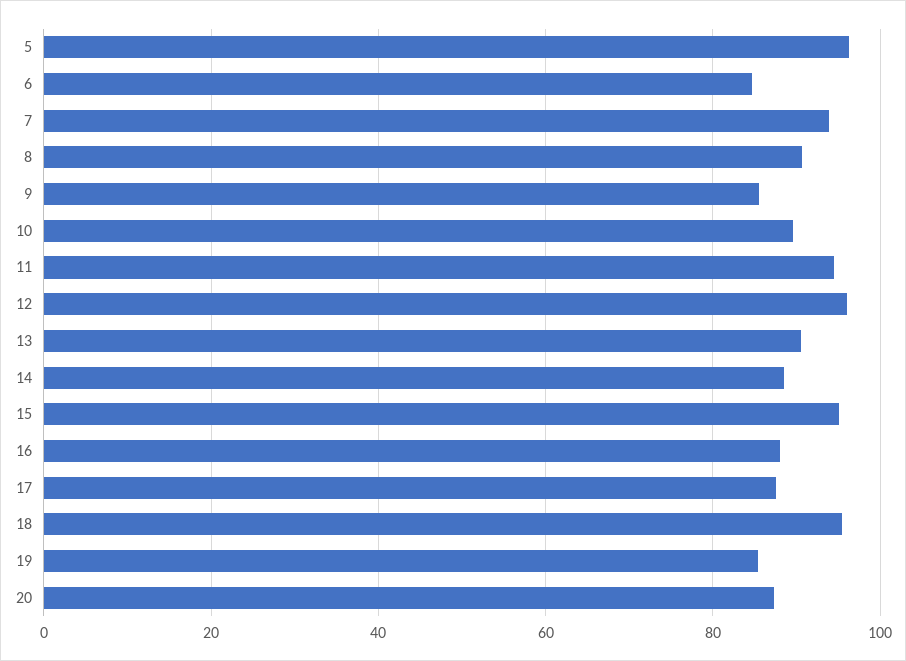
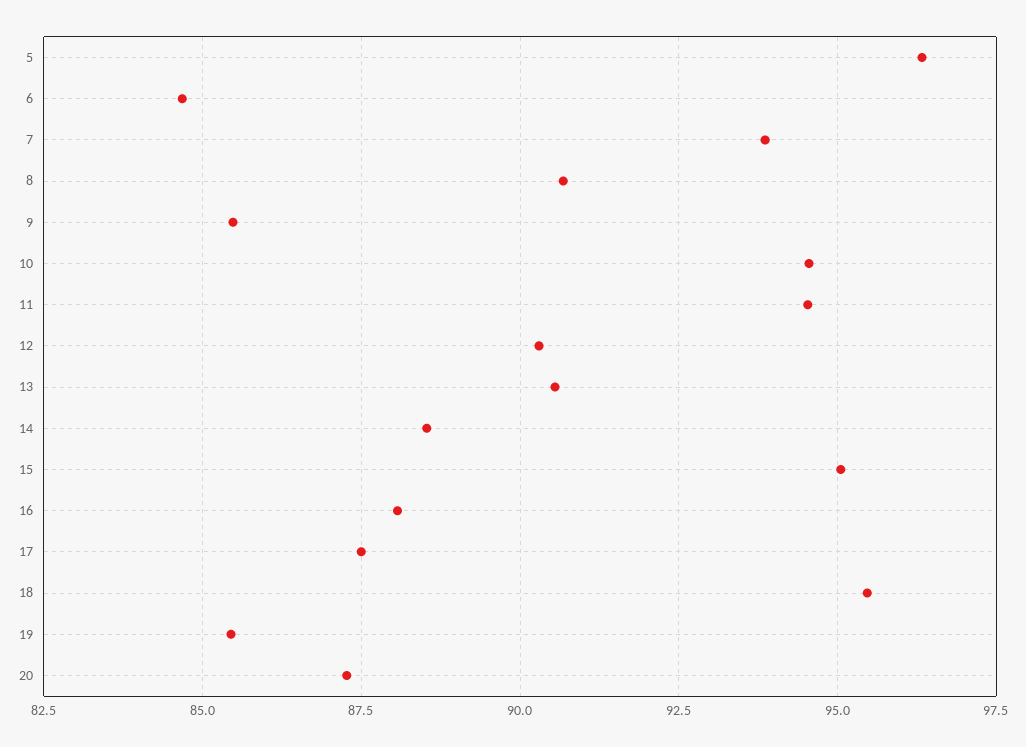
  {
    "5": 96.25,
    "6": 84.75,
    "7": 93.75,
    "8": 90.75,
    "9": 85.5,
-   "10": 90,
+   "10": 94.5,
    "11": 94.5,
-   "12": 96,
+   "12": 90.25,
    "13": 90.5,
    "14": 88.5,
    "15": 95,
    "16": 88,
    "17": 87.5,
    "18": 95.5,
    "19": 85.5,
    "20": 87.25
  }

